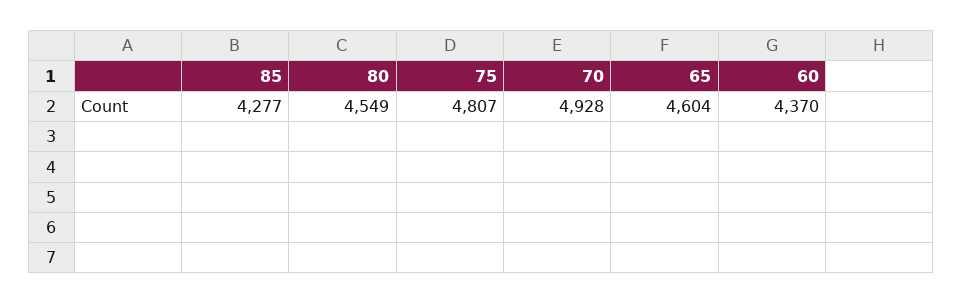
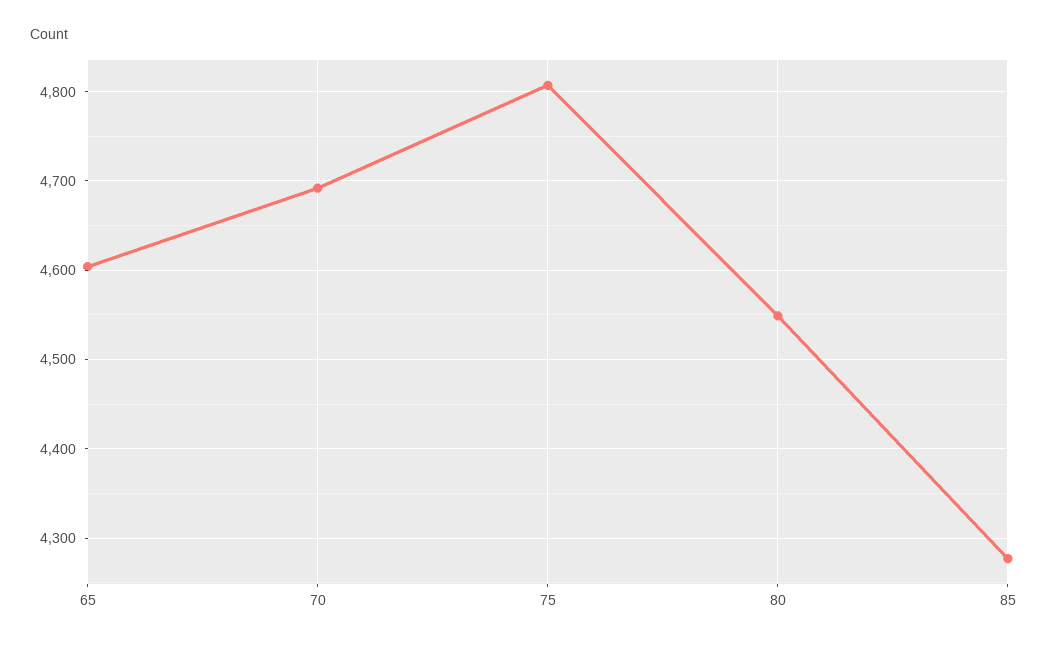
  {
    "85": 4277,
    "80": 4549,
    "75": 4807,
-   "70": 4928,
+   "70": 4690,
-   "65": 4604,
+   "65": 4604
-   "60": 4370
  }

